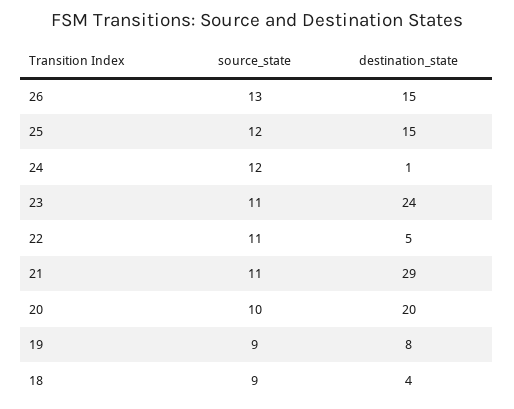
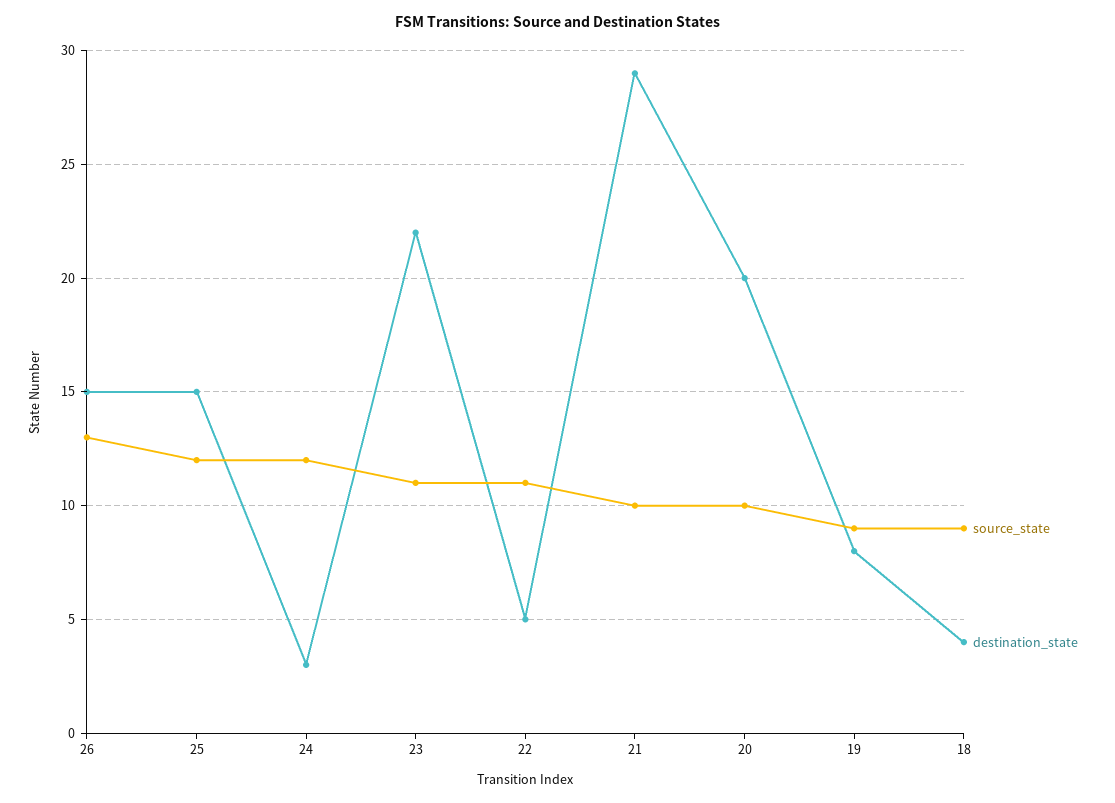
  {
    "source_state": {
      "26": 13,
      "25": 12,
      "24": 12,
      "23": 11,
      "22": 11,
-     "21": 11,
+     "21": 10,
      "20": 10,
      "19": 9,
      "18": 9
    },
    "destination_state": {
      "26": 15,
      "25": 15,
-     "24": 1,
+     "24": 3,
-     "23": 24,
+     "23": 22,
      "22": 5,
      "21": 29,
      "20": 20,
      "19": 8,
      "18": 4
    }
  }

